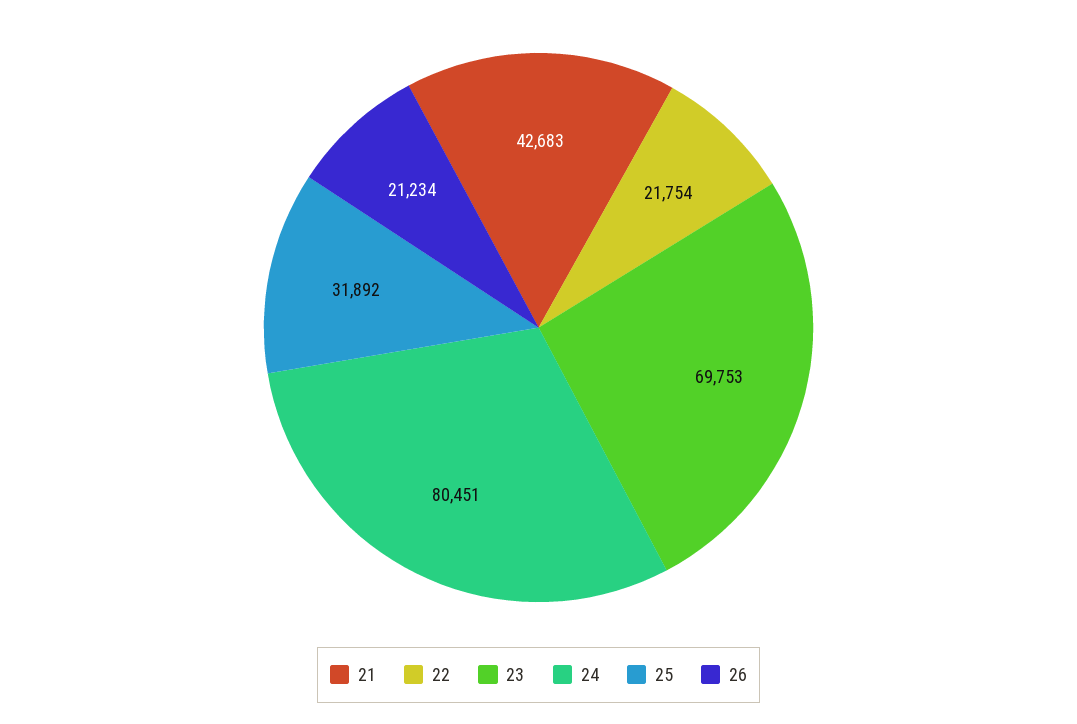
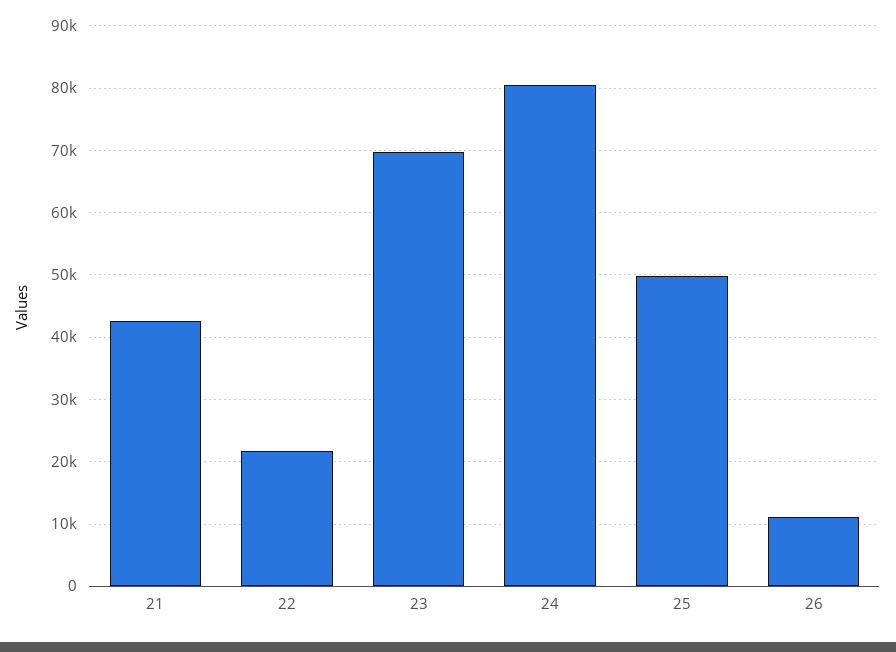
  {
    "21": 42683,
    "22": 21754,
    "23": 69753,
    "24": 80451,
-   "25": 31892,
+   "25": 50000,
-   "26": 21234
+   "26": 11000
  }

